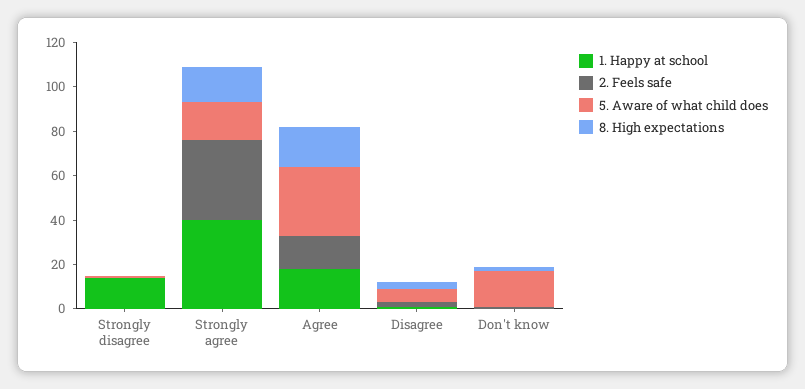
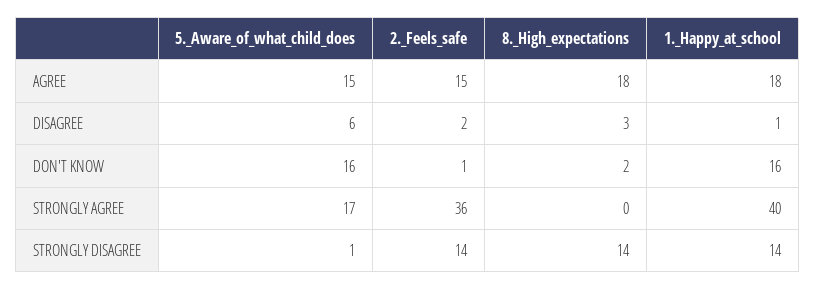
  {
    "1. Happy at school": {
      "Strongly disagree": 14,
      "Strongly agree": 40,
      "Agree": 18,
      "Disagree": 1,
-     "Don't know": 0
+     "Don't know": 16
    },
    "2. Feels safe": {
-     "Strongly disagree": 0,
+     "Strongly disagree": 14,
      "Strongly agree": 36,
      "Agree": 15,
      "Disagree": 2,
      "Don't know": 1
    },
    "5. Aware of what child does": {
      "Strongly disagree": 1,
      "Strongly agree": 17,
-     "Agree": 30,
+     "Agree": 15,
      "Disagree": 6,
      "Don't know": 16
    },
    "8. High expectations": {
-     "Strongly disagree": 0,
+     "Strongly disagree": 14,
-     "Strongly agree": 15,
+     "Strongly agree": 0,
      "Agree": 18,
      "Disagree": 3,
      "Don't know": 2
    }
  }

